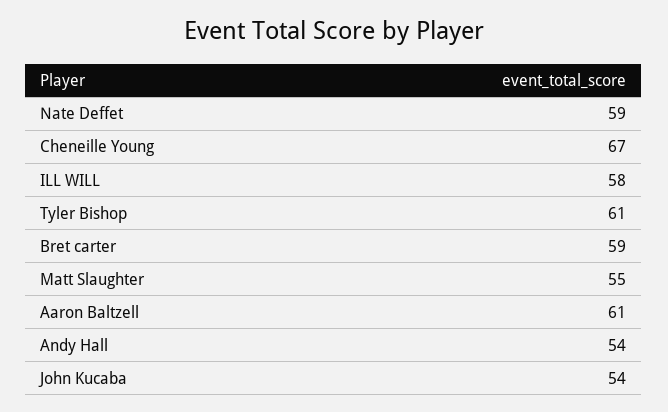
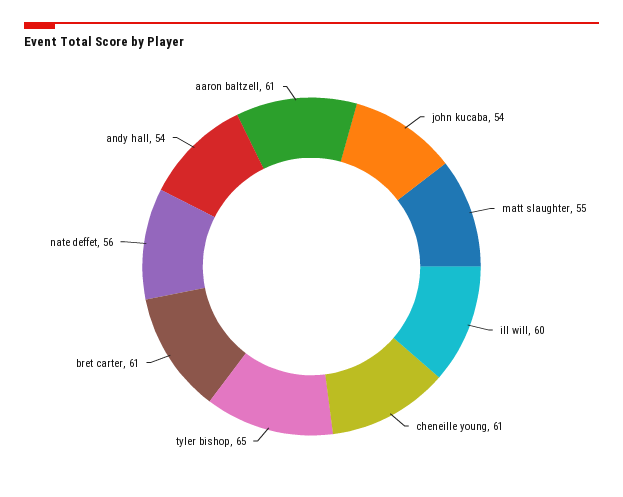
  {
-   "Nate Deffet": 59,
+   "Nate Deffet": 56,
-   "Cheneille Young": 67,
+   "Cheneille Young": 61,
-   "ILL WILL": 58,
+   "ILL WILL": 60,
-   "Tyler Bishop": 61,
+   "Tyler Bishop": 65,
-   "Bret carter": 59,
+   "Bret carter": 61,
    "Matt Slaughter": 55,
    "Aaron Baltzell": 61,
    "Andy Hall": 54,
    "John Kucaba": 54
  }

